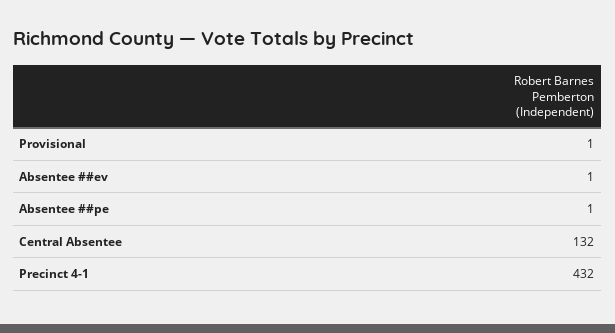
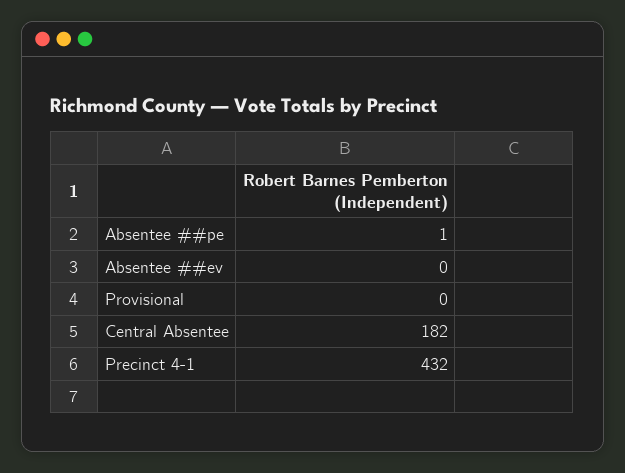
  {
-   "Provisional": 1,
+   "Provisional": 0,
-   "Absentee ##ev": 1,
+   "Absentee ##ev": 0,
    "Absentee ##pe": 1,
-   "Central Absentee": 132,
+   "Central Absentee": 182,
    "Precinct 4-1": 432
  }

